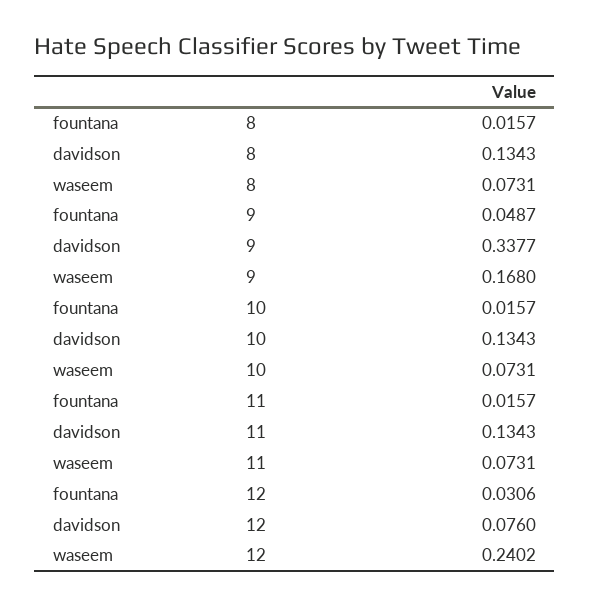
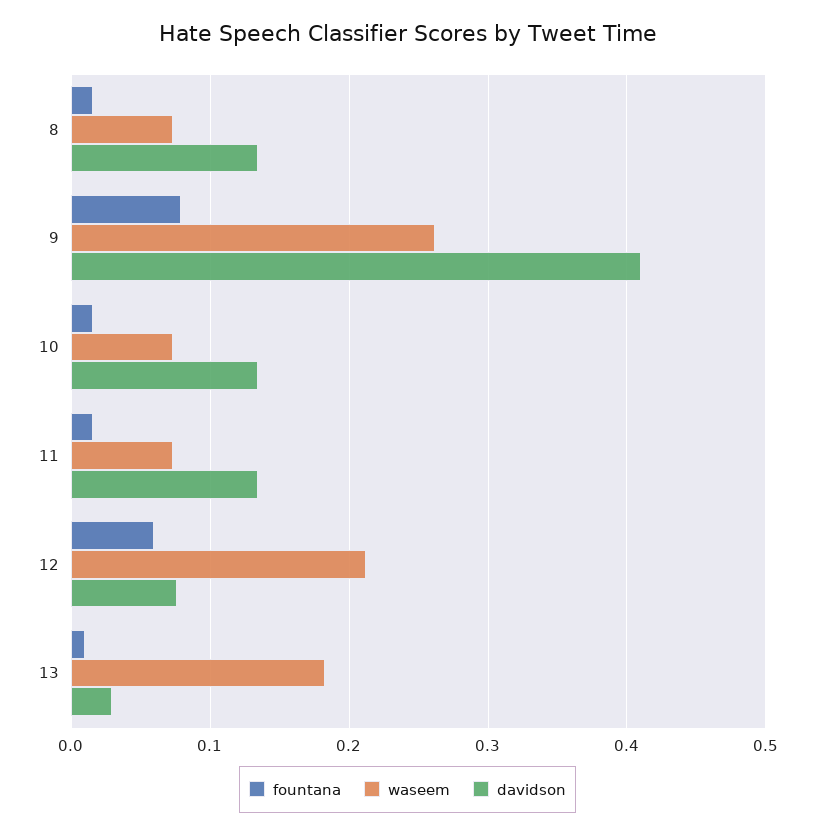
  {
    "fountana": {
      "8": 0.0157,
-     "9": 0.0487,
+     "9": 0.08,
      "10": 0.0157,
      "11": 0.0157,
-     "12": 0.0306
+     "12": 0.06,
+     "13": 0.01
    },
    "davidson": {
      "8": 0.1343,
-     "9": 0.3377,
+     "9": 0.41,
      "10": 0.1343,
      "11": 0.1343,
-     "12": 0.076
+     "12": 0.076,
+     "13": 0.03
    },
    "waseem": {
      "8": 0.0731,
-     "9": 0.168,
+     "9": 0.26,
      "10": 0.0731,
      "11": 0.0731,
-     "12": 0.2402
+     "12": 0.21,
+     "13": 0.18
    }
  }

